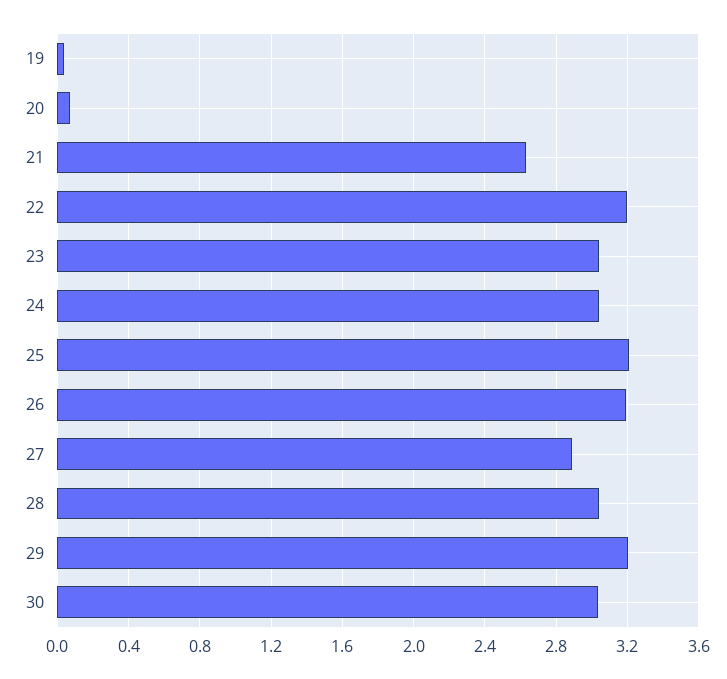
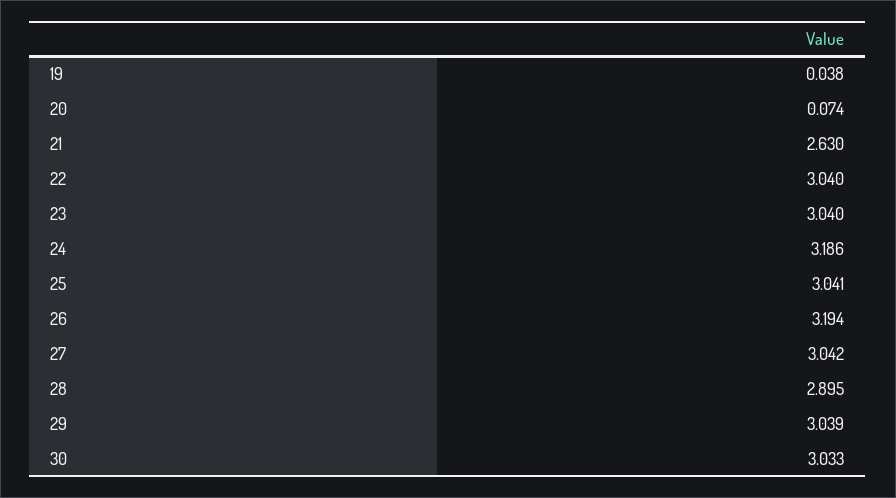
  {
    "19": 0.038,
    "20": 0.074,
    "21": 2.63,
-   "22": 3.2,
+   "22": 3.04,
    "23": 3.04,
-   "24": 3.05,
+   "24": 3.186,
-   "25": 3.2,
+   "25": 3.041,
    "26": 3.194,
-   "27": 2.9,
+   "27": 3.042,
-   "28": 3.05,
+   "28": 2.895,
-   "29": 3.2,
+   "29": 3.039,
    "30": 3.033
  }

